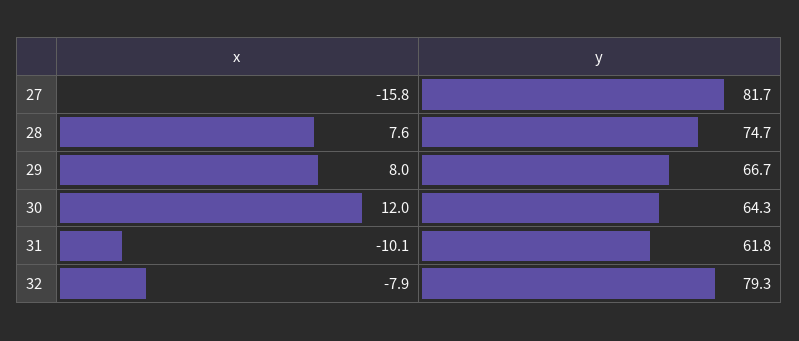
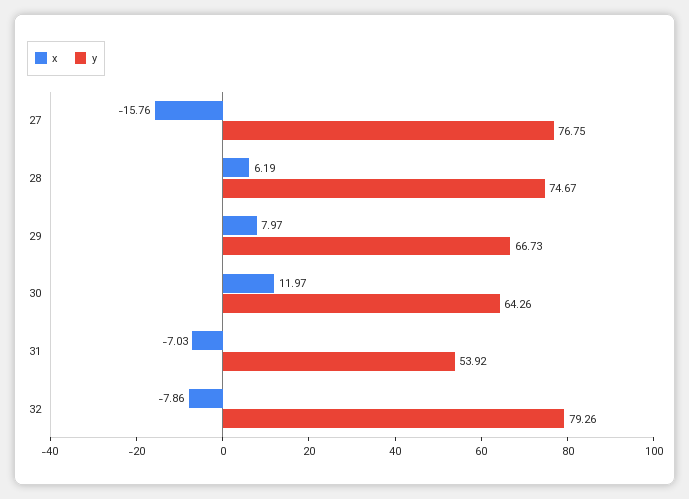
  {
    "x": {
      "27": -15.76,
-     "28": 7.6,
+     "28": 6.19,
      "29": 7.97,
      "30": 11.97,
-     "31": -10.1,
+     "31": -7.03,
      "32": -7.86
    },
    "y": {
-     "27": 81.7,
+     "27": 76.75,
      "28": 74.67,
      "29": 66.73,
      "30": 64.26,
-     "31": 61.8,
+     "31": 53.92,
      "32": 79.26
    }
  }

